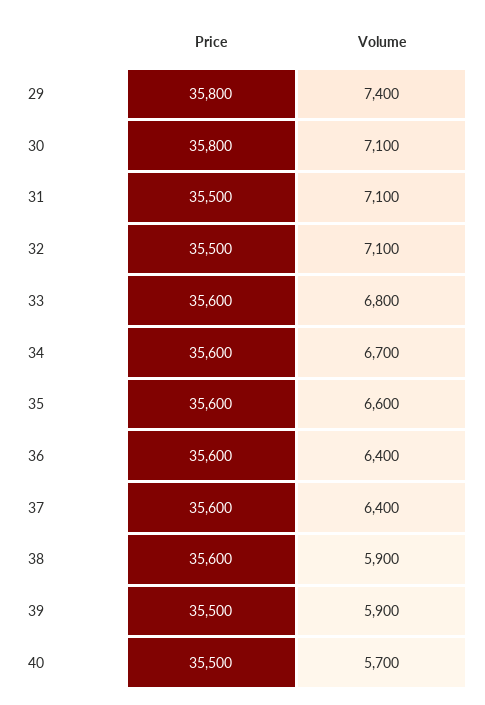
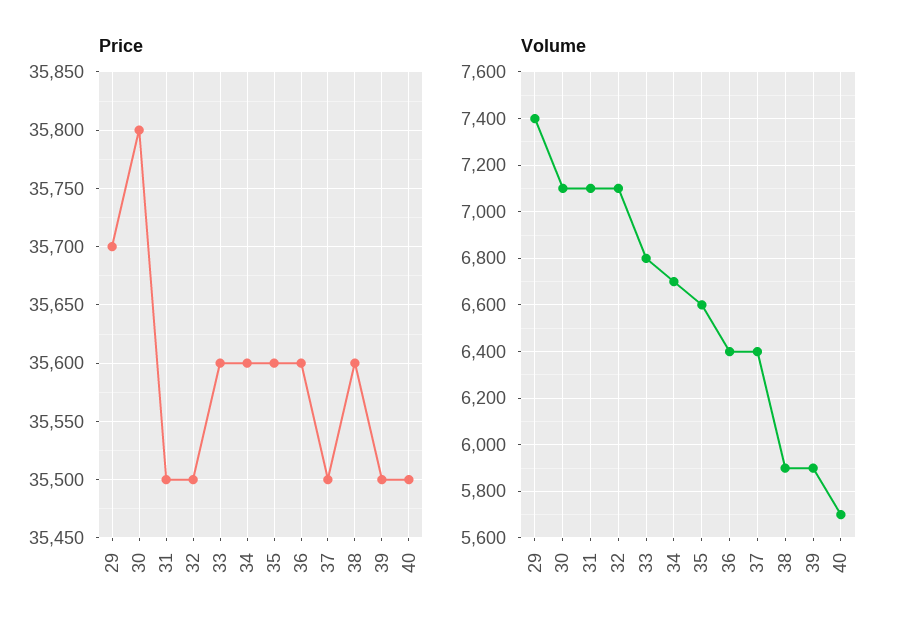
  {
    "Price": {
-     "29": 35800,
+     "29": 35700,
      "30": 35800,
      "31": 35500,
      "32": 35500,
      "33": 35600,
      "34": 35600,
      "35": 35600,
      "36": 35600,
-     "37": 35600,
+     "37": 35500,
      "38": 35600,
      "39": 35500,
      "40": 35500
    },
    "Volume": {
      "29": 7400,
      "30": 7100,
      "31": 7100,
      "32": 7100,
      "33": 6800,
      "34": 6700,
      "35": 6600,
      "36": 6400,
      "37": 6400,
      "38": 5900,
      "39": 5900,
      "40": 5700
    }
  }

